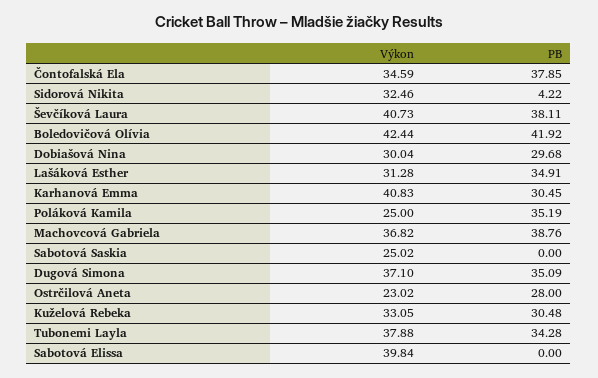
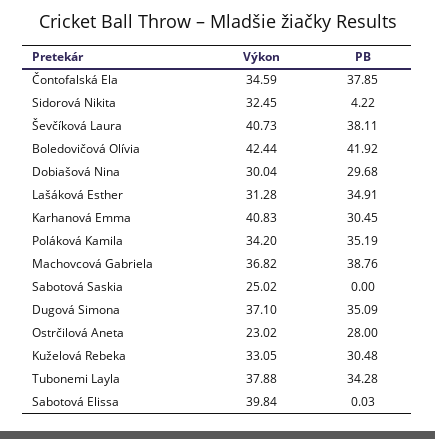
  {
    "Výkon": {
      "Čontofalská Ela": 34.59,
-     "Sidorová Nikita": 32.46,
+     "Sidorová Nikita": 32.45,
      "Ševčíková Laura": 40.73,
      "Boledovičová Olívia": 42.44,
      "Dobiašová Nina": 30.04,
      "Lašáková Esther": 31.28,
      "Karhanová Emma": 40.83,
-     "Poláková Kamila": 25,
+     "Poláková Kamila": 34.2,
      "Machovcová Gabriela": 36.82,
      "Sabotová Saskia": 25.02,
      "Dugová Simona": 37.1,
      "Ostrčilová Aneta": 23.02,
      "Kuželová Rebeka": 33.05,
      "Tubonemi Layla": 37.88,
      "Sabotová Elissa": 39.84
    },
    "PB": {
      "Čontofalská Ela": 37.85,
      "Sidorová Nikita": 4.22,
      "Ševčíková Laura": 38.11,
      "Boledovičová Olívia": 41.92,
      "Dobiašová Nina": 29.68,
      "Lašáková Esther": 34.91,
      "Karhanová Emma": 30.45,
      "Poláková Kamila": 35.19,
      "Machovcová Gabriela": 38.76,
      "Sabotová Saskia": 0,
      "Dugová Simona": 35.09,
      "Ostrčilová Aneta": 28,
      "Kuželová Rebeka": 30.48,
      "Tubonemi Layla": 34.28,
-     "Sabotová Elissa": 0
+     "Sabotová Elissa": 0.03
    }
  }

